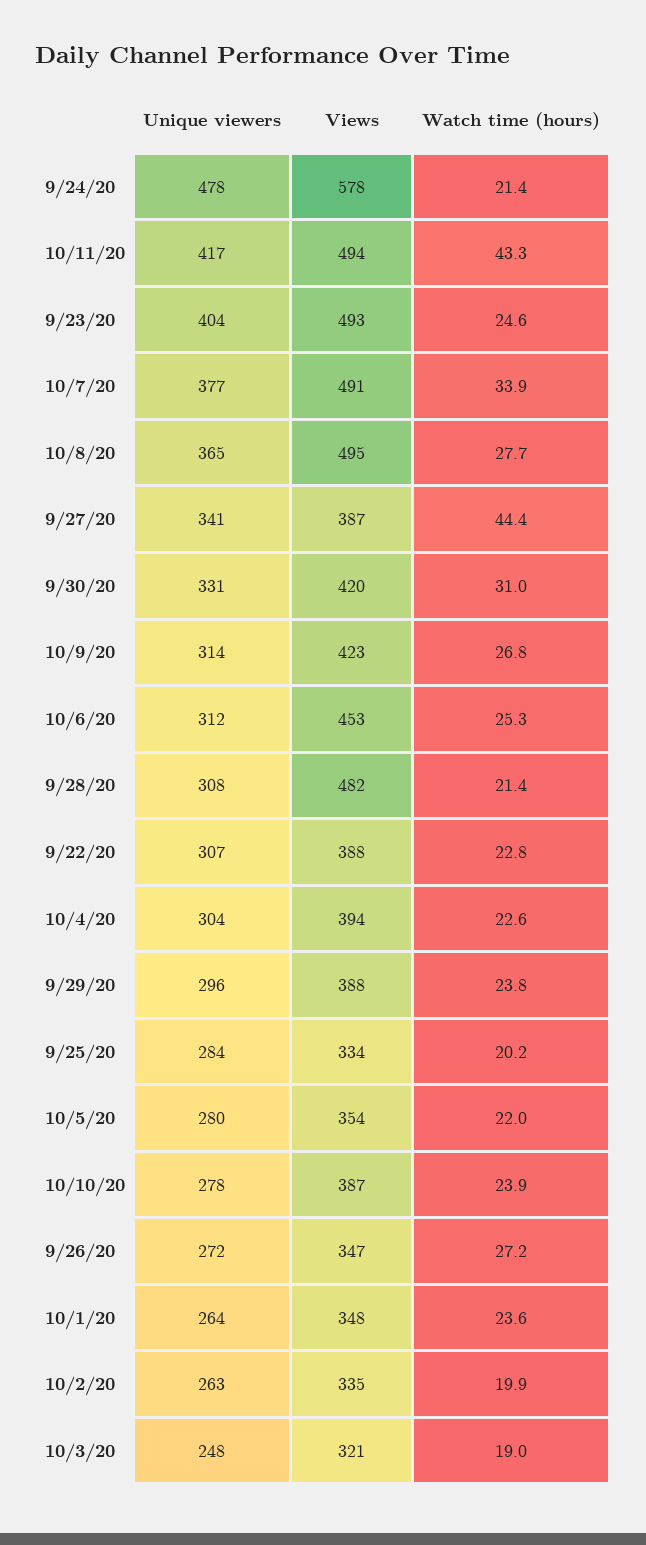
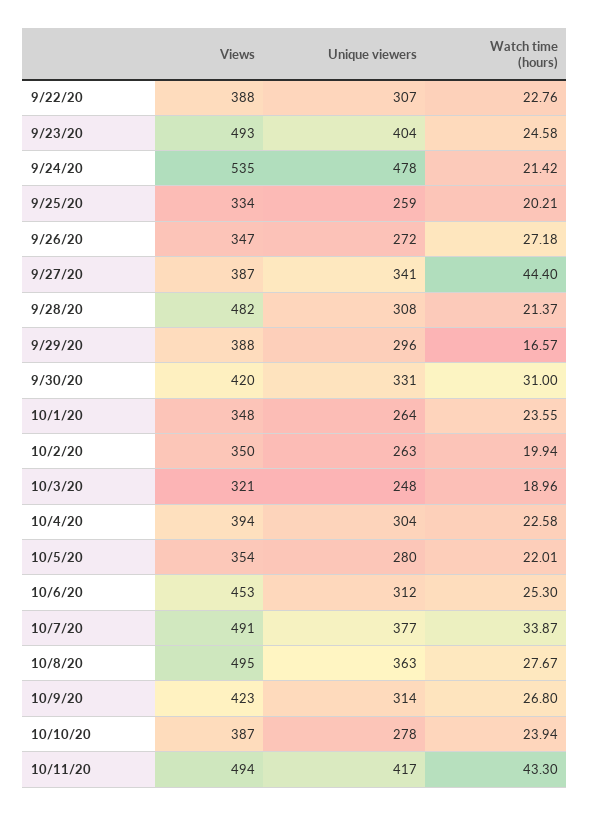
  {
    "Unique viewers": {
      "9/24/20": 478,
      "10/11/20": 417,
      "9/23/20": 404,
      "10/7/20": 377,
-     "10/8/20": 365,
+     "10/8/20": 363,
      "9/27/20": 341,
      "9/30/20": 331,
      "10/9/20": 314,
      "10/6/20": 312,
      "9/28/20": 308,
      "9/22/20": 307,
      "10/4/20": 304,
      "9/29/20": 296,
-     "9/25/20": 284,
+     "9/25/20": 259,
      "10/5/20": 280,
      "10/10/20": 278,
      "9/26/20": 272,
      "10/1/20": 264,
      "10/2/20": 263,
      "10/3/20": 248
    },
    "Views": {
-     "9/24/20": 578,
+     "9/24/20": 535,
      "10/11/20": 494,
      "9/23/20": 493,
      "10/7/20": 491,
      "10/8/20": 495,
      "9/27/20": 387,
      "9/30/20": 420,
      "10/9/20": 423,
      "10/6/20": 453,
      "9/28/20": 482,
      "9/22/20": 388,
      "10/4/20": 394,
      "9/29/20": 388,
      "9/25/20": 334,
      "10/5/20": 354,
      "10/10/20": 387,
      "9/26/20": 347,
      "10/1/20": 348,
-     "10/2/20": 335,
+     "10/2/20": 350,
      "10/3/20": 321
    },
    "Watch time (hours)": {
      "9/24/20": 21.42,
      "10/11/20": 43.3,
      "9/23/20": 24.58,
      "10/7/20": 33.87,
      "10/8/20": 27.67,
      "9/27/20": 44.4,
      "9/30/20": 31,
      "10/9/20": 26.8,
      "10/6/20": 25.3,
      "9/28/20": 21.37,
      "9/22/20": 22.76,
      "10/4/20": 22.58,
-     "9/29/20": 23.8,
+     "9/29/20": 16.57,
      "9/25/20": 20.21,
      "10/5/20": 22.01,
      "10/10/20": 23.94,
      "9/26/20": 27.18,
      "10/1/20": 23.55,
      "10/2/20": 19.94,
      "10/3/20": 18.96
    }
  }

